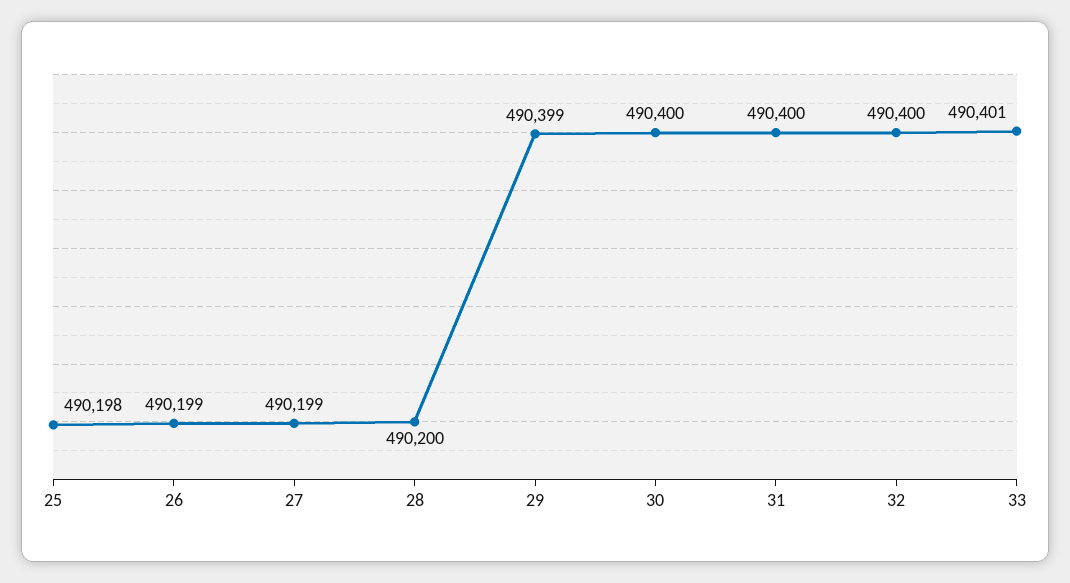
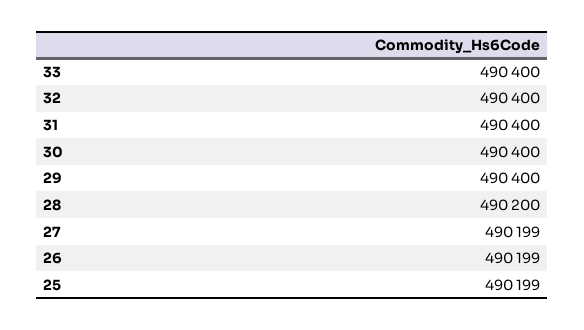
  {
-   "25": 490198,
+   "25": 490199,
    "26": 490199,
    "27": 490199,
    "28": 490200,
-   "29": 490399,
+   "29": 490400,
    "30": 490400,
    "31": 490400,
    "32": 490400,
-   "33": 490401
+   "33": 490400
  }

